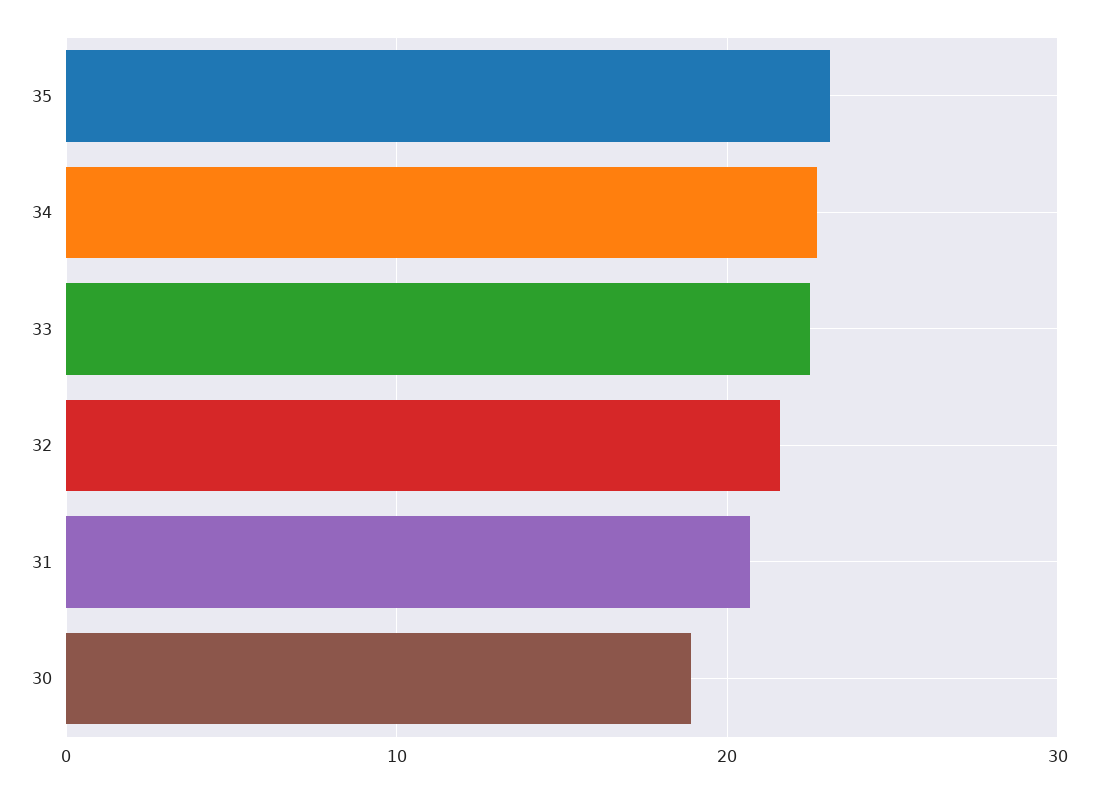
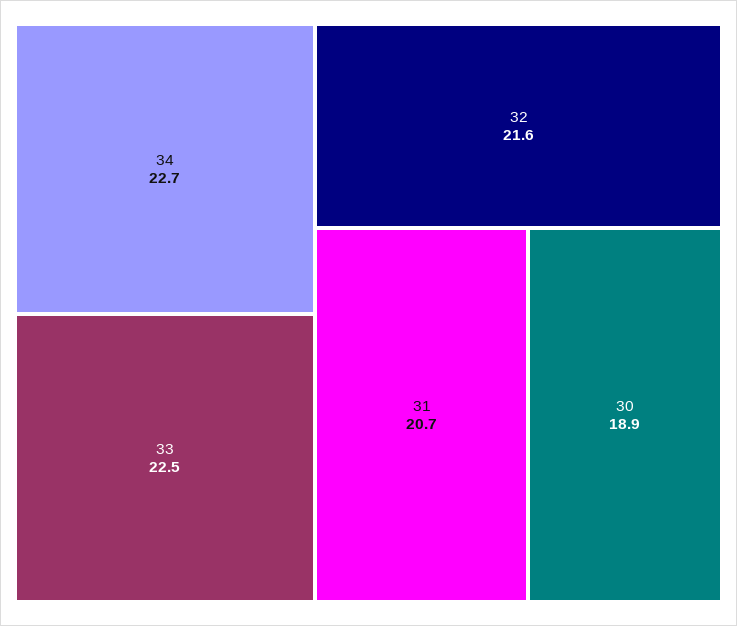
  {
-   "35": 23,
    "34": 22.7,
    "33": 22.5,
    "32": 21.6,
    "31": 20.7,
    "30": 18.9
  }

